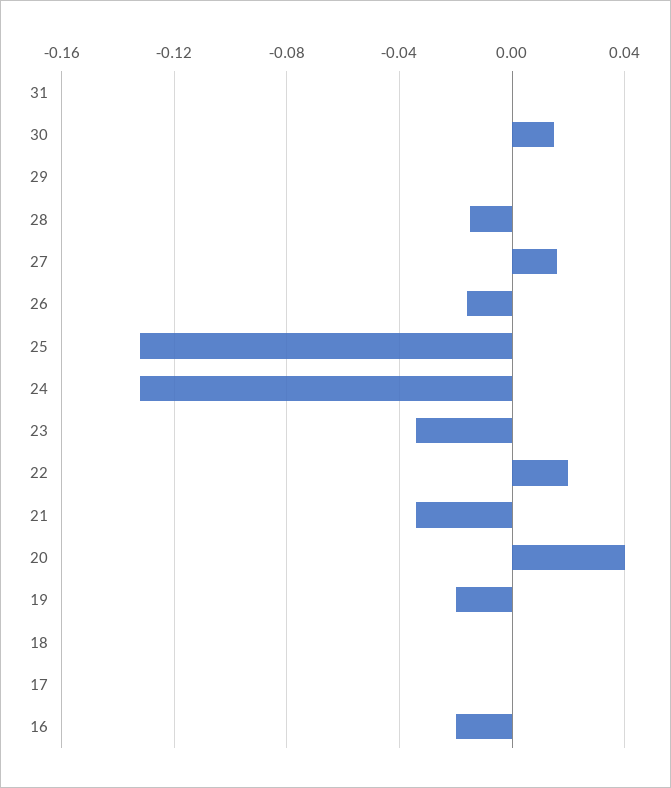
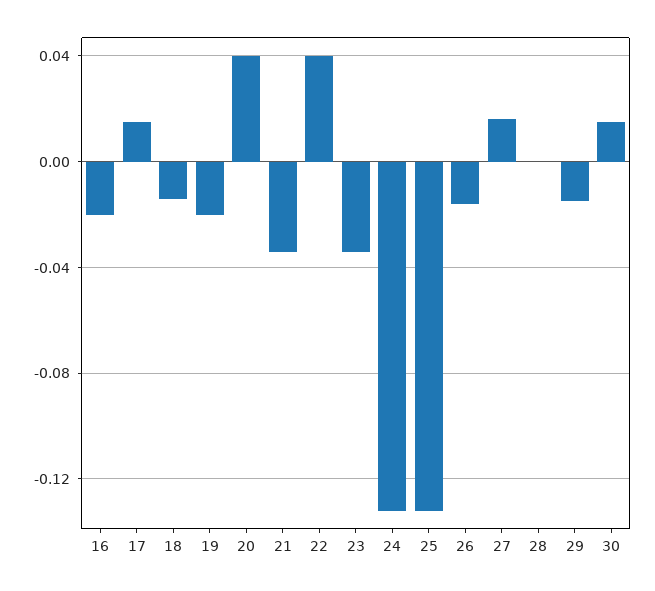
  {
-   "31": 0,
    "30": 0.015,
-   "29": 0,
+   "29": -0.015,
-   "28": -0.015,
+   "28": 0,
    "27": 0.015,
    "26": -0.015,
    "25": -0.13,
    "24": -0.13,
    "23": -0.035,
-   "22": 0.02,
+   "22": 0.04,
    "21": -0.035,
    "20": 0.04,
    "19": -0.02,
-   "18": 0,
+   "18": -0.015,
-   "17": 0,
+   "17": 0.015,
    "16": -0.02
  }

